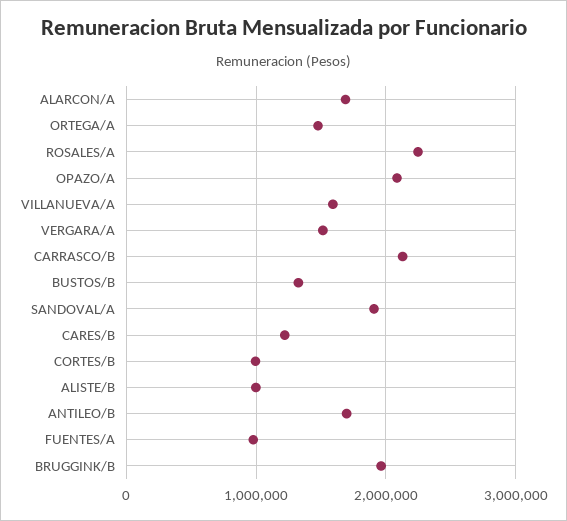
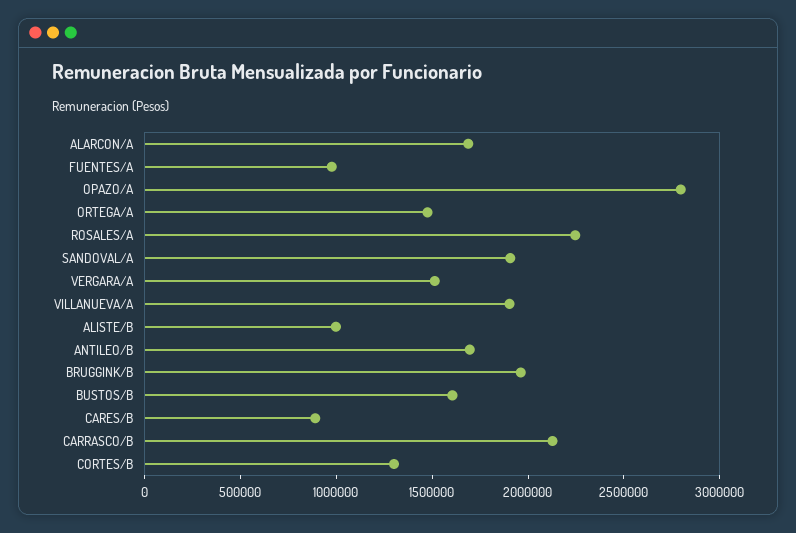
  {
    "ALARCON/A": 1700000,
    "ORTEGA/A": 1500000,
    "ROSALES/A": 2200000,
-   "OPAZO/A": 2100000,
+   "OPAZO/A": 2800000,
-   "VILLANUEVA/A": 1600000,
+   "VILLANUEVA/A": 1900000,
    "VERGARA/A": 1500000,
    "CARRASCO/B": 2100000,
-   "BUSTOS/B": 1300000,
+   "BUSTOS/B": 1600000,
    "SANDOVAL/A": 1900000,
-   "CARES/B": 1200000,
+   "CARES/B": 900000,
-   "CORTES/B": 1000000,
+   "CORTES/B": 1300000,
    "ALISTE/B": 1000000,
    "ANTILEO/B": 1700000,
    "FUENTES/A": 1000000,
    "BRUGGINK/B": 2000000
  }

